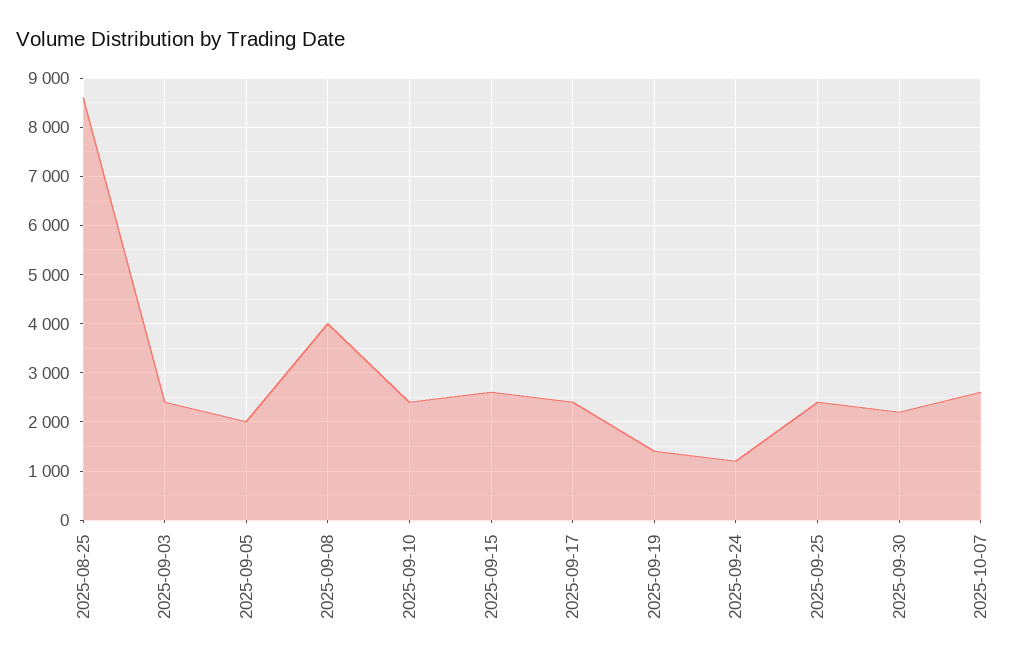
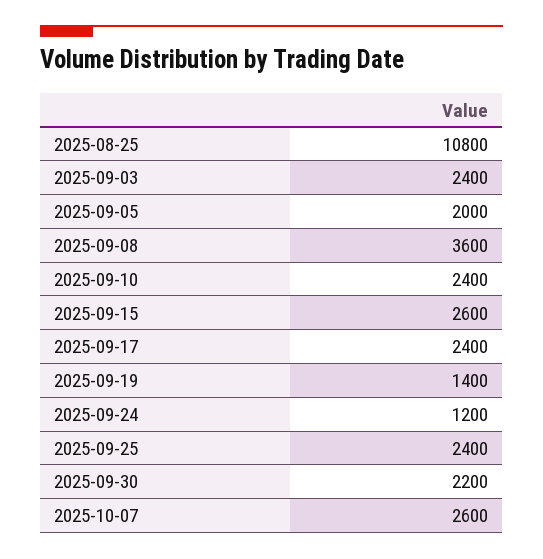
  {
-   "2025-08-25": 8600,
+   "2025-08-25": 10800,
    "2025-09-03": 2400,
    "2025-09-05": 2000,
-   "2025-09-08": 4000,
+   "2025-09-08": 3600,
    "2025-09-10": 2400,
    "2025-09-15": 2600,
    "2025-09-17": 2400,
    "2025-09-19": 1400,
    "2025-09-24": 1200,
    "2025-09-25": 2400,
    "2025-09-30": 2200,
    "2025-10-07": 2600
  }

